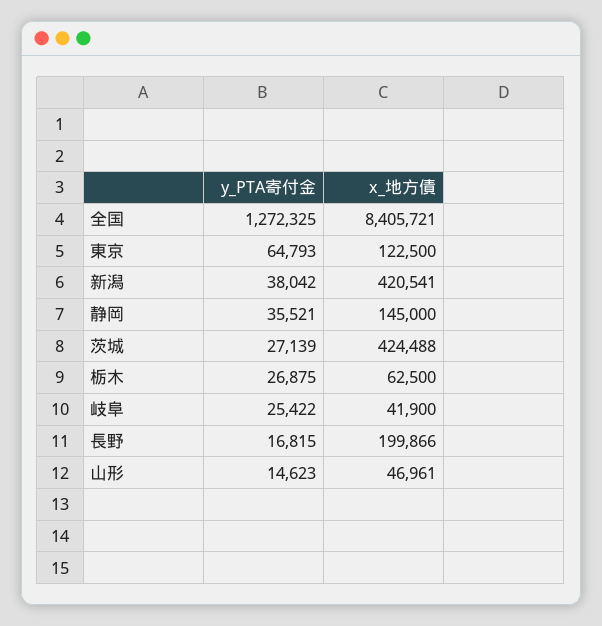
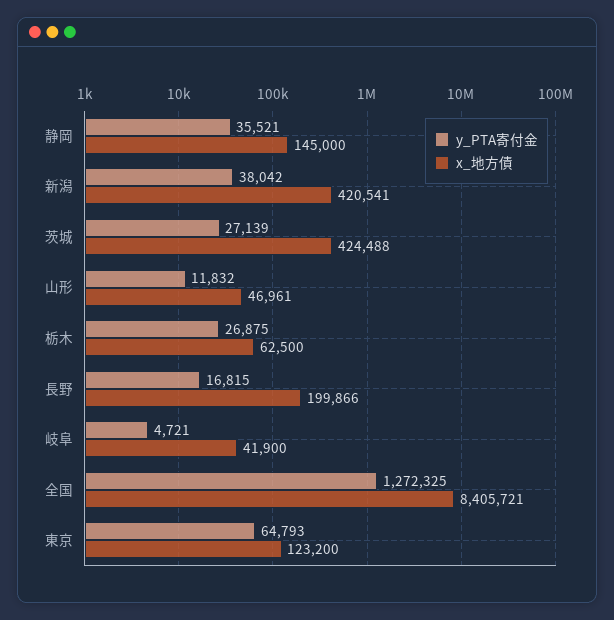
  {
    "y_PTA寄付金": {
      "全国": 1272325,
      "東京": 64793,
      "新潟": 38042,
      "静岡": 35521,
      "茨城": 27139,
      "栃木": 26875,
-     "岐阜": 25422,
+     "岐阜": 4721,
      "長野": 16815,
-     "山形": 14623
+     "山形": 11832
    },
    "x_地方債": {
      "全国": 8405721,
-     "東京": 122500,
+     "東京": 123200,
      "新潟": 420541,
      "静岡": 145000,
      "茨城": 424488,
      "栃木": 62500,
      "岐阜": 41900,
      "長野": 199866,
      "山形": 46961
    }
  }

